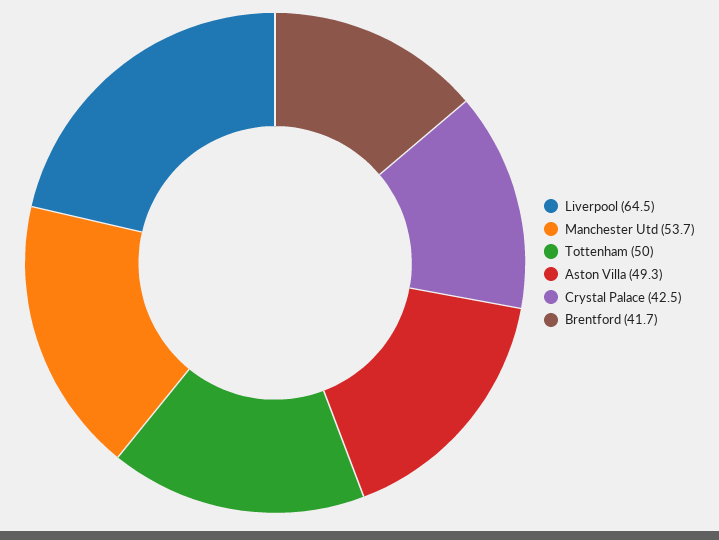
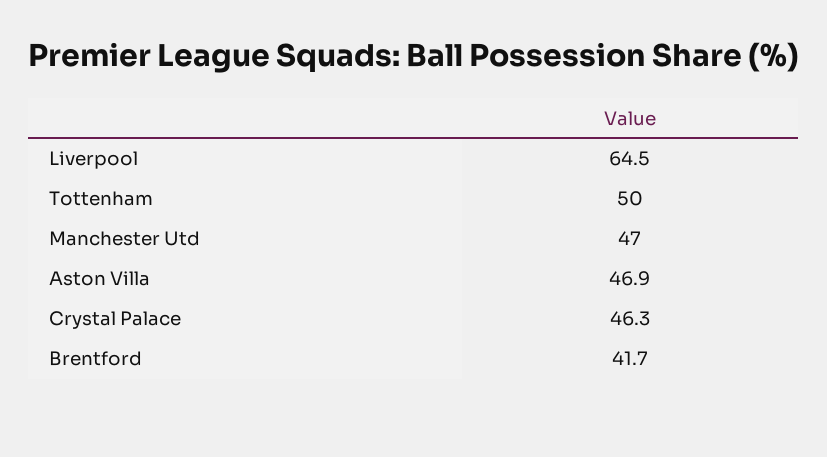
  {
    "Liverpool": 64.5,
-   "Manchester Utd": 53.7,
+   "Manchester Utd": 47,
    "Tottenham": 50,
-   "Aston Villa": 49.3,
+   "Aston Villa": 46.9,
-   "Crystal Palace": 42.5,
+   "Crystal Palace": 46.3,
    "Brentford": 41.7
  }

